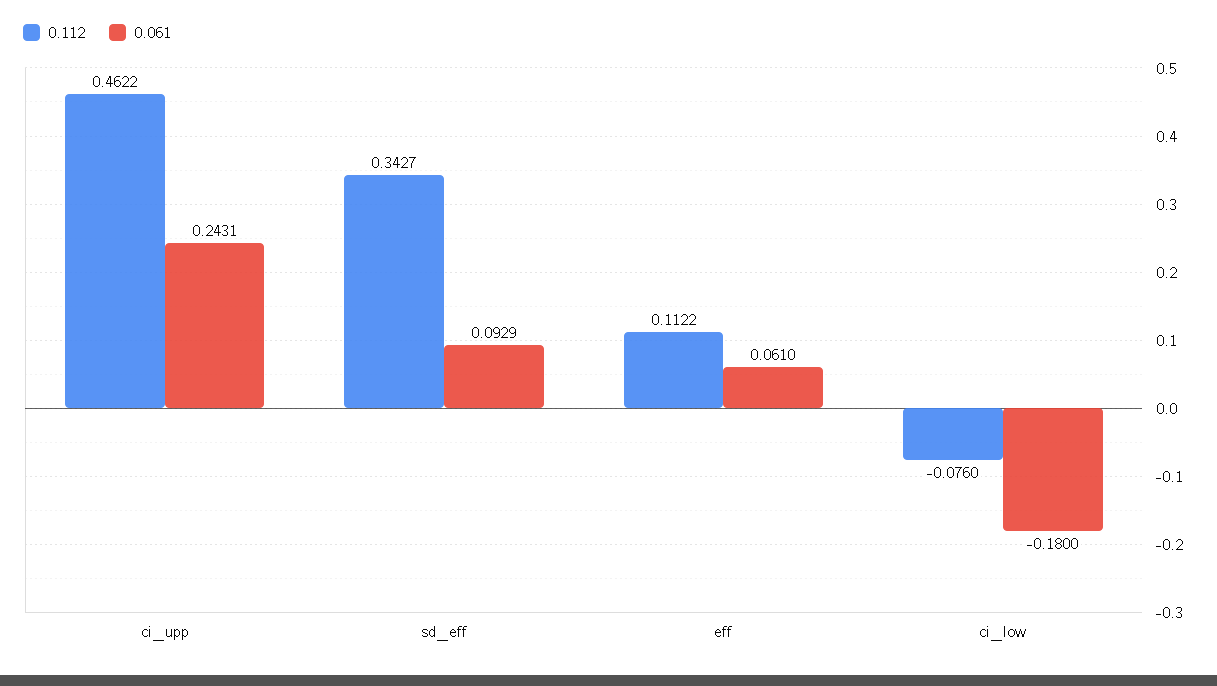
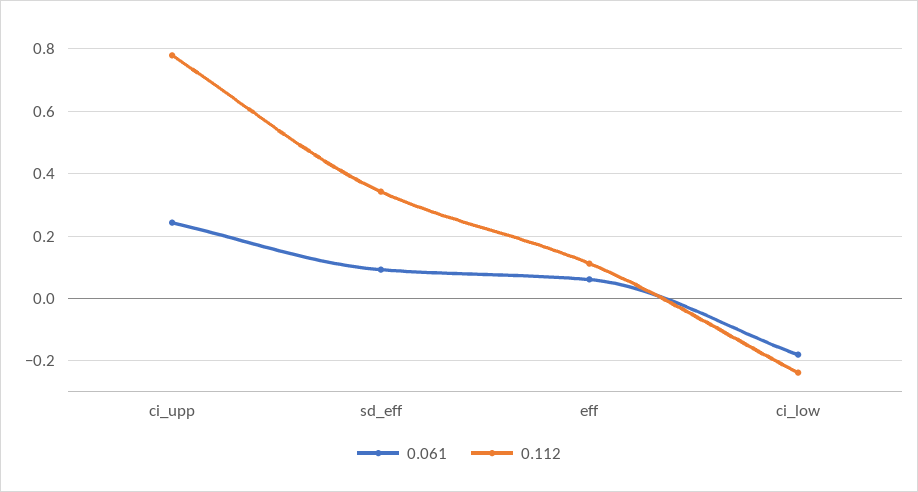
  {
    "0.112": {
-     "ci_upp": 0.4622,
+     "ci_upp": 0.78,
      "sd_eff": 0.3427,
      "eff": 0.1122,
-     "ci_low": -0.076
+     "ci_low": -0.24
    },
    "0.061": {
      "ci_upp": 0.2431,
      "sd_eff": 0.0929,
      "eff": 0.061,
      "ci_low": -0.18
    }
  }

